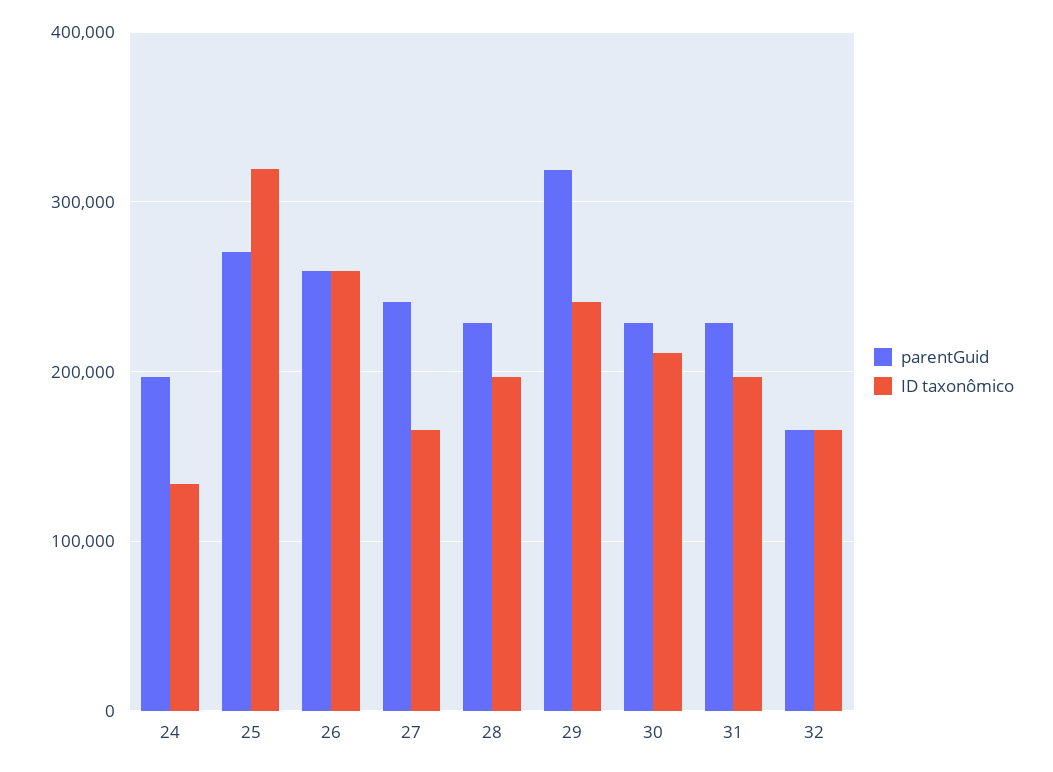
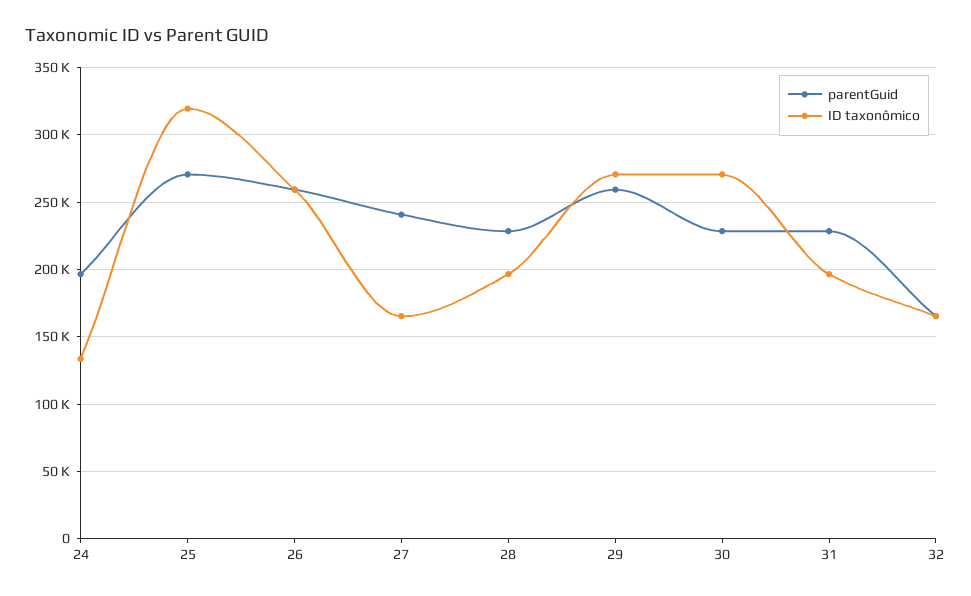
  {
    "parentGuid": {
      "24": 195000,
      "25": 270000,
      "26": 260000,
      "27": 240000,
      "28": 230000,
-     "29": 320000,
+     "29": 260000,
      "30": 230000,
      "31": 230000,
      "32": 165000
    },
    "ID taxonômico": {
      "24": 135000,
      "25": 320000,
      "26": 260000,
      "27": 165000,
      "28": 195000,
-     "29": 240000,
+     "29": 270000,
-     "30": 210000,
+     "30": 270000,
      "31": 195000,
      "32": 165000
    }
  }

